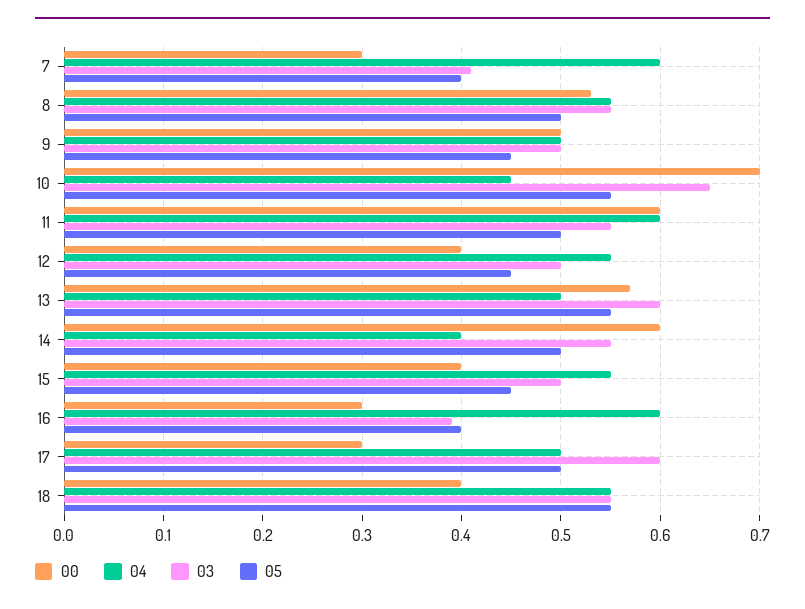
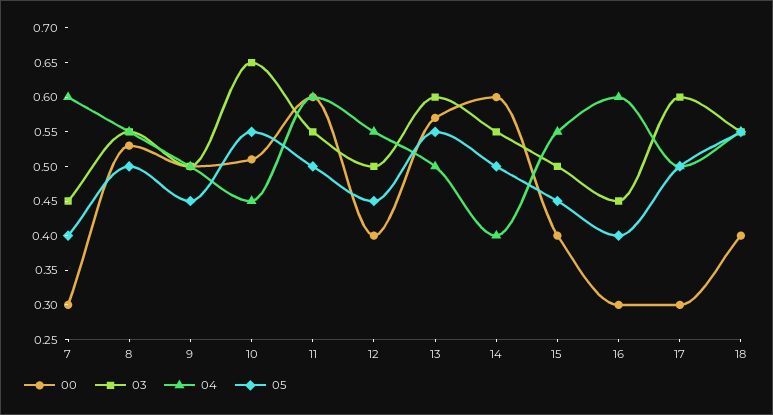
  {
    "00": {
      "7": 0.3,
      "8": 0.53,
      "9": 0.5,
-     "10": 0.7,
+     "10": 0.5,
      "11": 0.6,
      "12": 0.4,
      "13": 0.57,
      "14": 0.6,
      "15": 0.4,
      "16": 0.3,
      "17": 0.3,
      "18": 0.4
    },
    "04": {
      "7": 0.6,
      "8": 0.55,
      "9": 0.5,
      "10": 0.45,
      "11": 0.6,
      "12": 0.55,
      "13": 0.5,
      "14": 0.4,
      "15": 0.55,
      "16": 0.6,
      "17": 0.5,
      "18": 0.55
    },
    "03": {
-     "7": 0.41,
+     "7": 0.45,
      "8": 0.55,
      "9": 0.5,
      "10": 0.65,
      "11": 0.55,
      "12": 0.5,
      "13": 0.6,
      "14": 0.55,
      "15": 0.5,
-     "16": 0.39,
+     "16": 0.45,
      "17": 0.6,
      "18": 0.55
    },
    "05": {
      "7": 0.4,
      "8": 0.5,
      "9": 0.45,
      "10": 0.55,
      "11": 0.5,
      "12": 0.45,
      "13": 0.55,
      "14": 0.5,
      "15": 0.45,
      "16": 0.4,
      "17": 0.5,
      "18": 0.55
    }
  }

